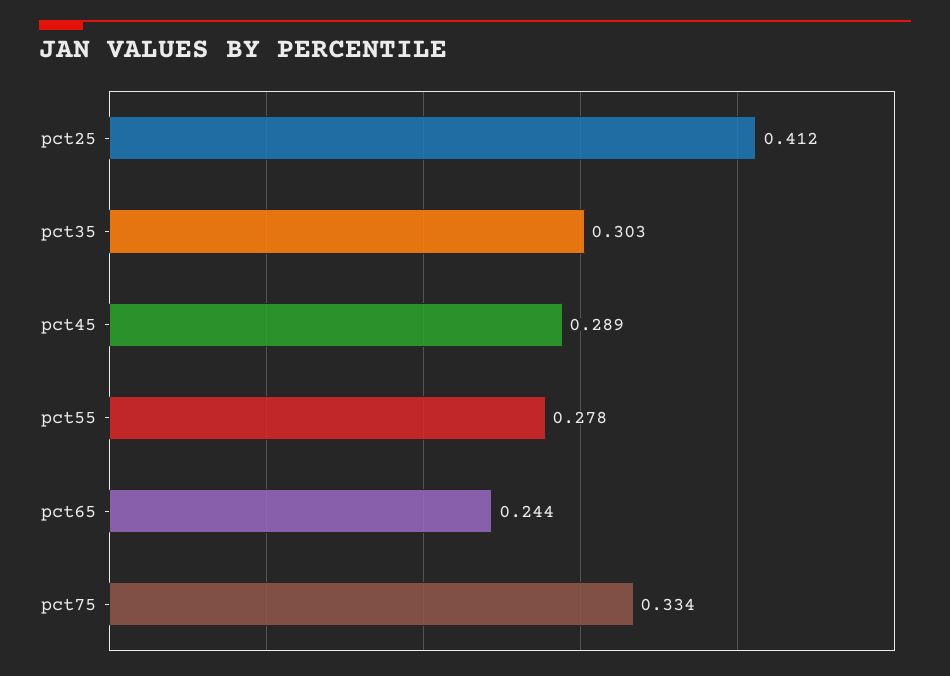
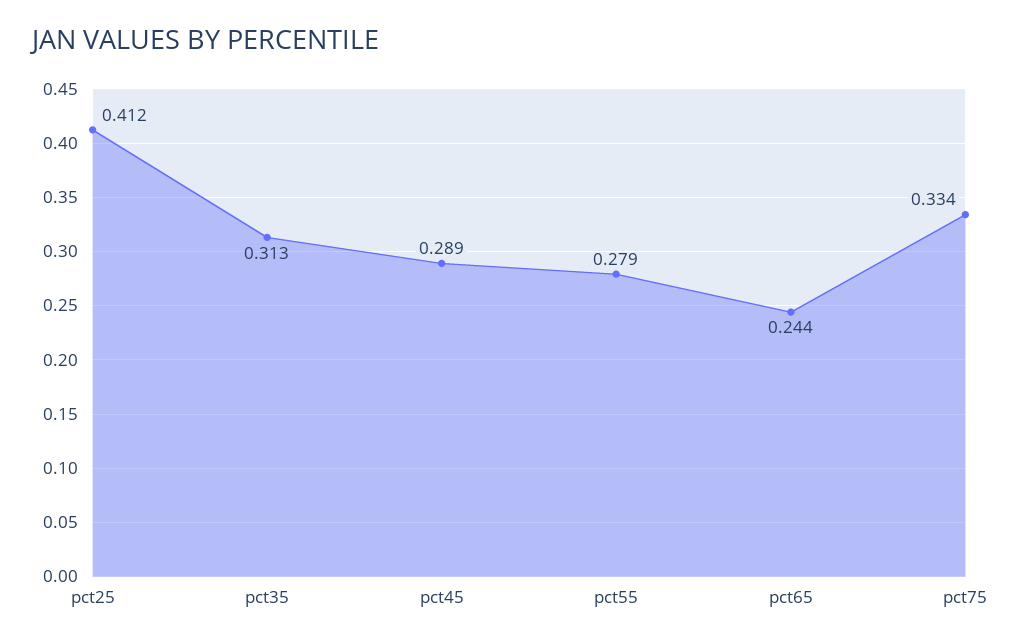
  {
    "pct25": 0.412,
-   "pct35": 0.303,
+   "pct35": 0.313,
    "pct45": 0.289,
-   "pct55": 0.278,
+   "pct55": 0.279,
    "pct65": 0.244,
    "pct75": 0.334
  }

